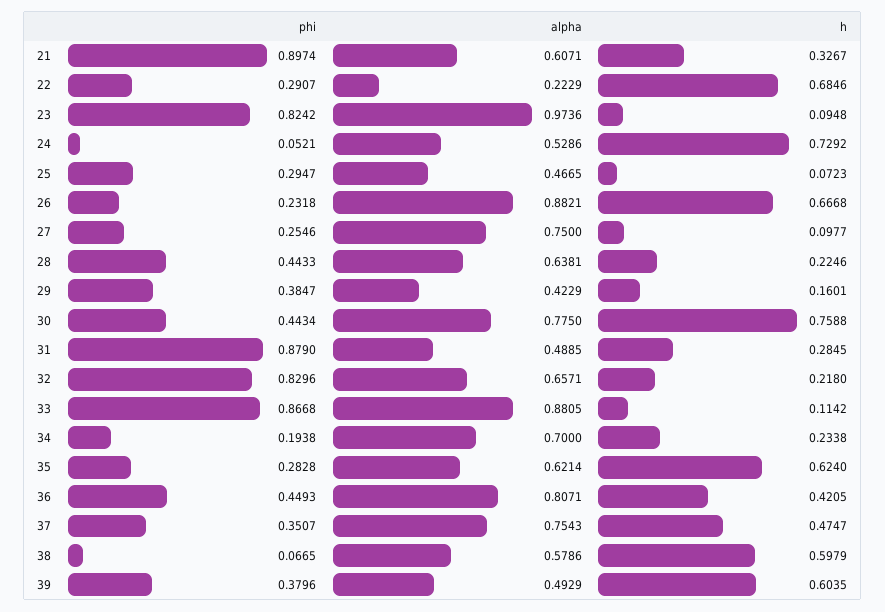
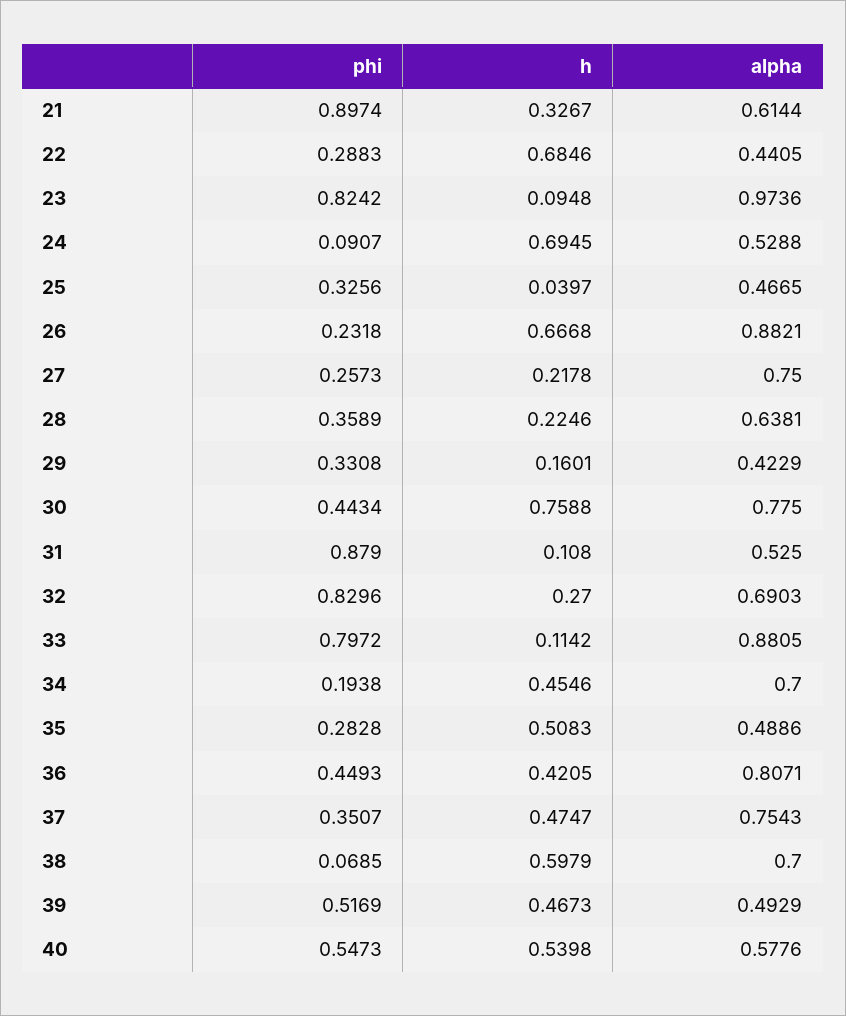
  {
    "phi": {
      "21": 0.8974,
-     "22": 0.2907,
+     "22": 0.2883,
      "23": 0.8242,
-     "24": 0.0521,
+     "24": 0.0907,
-     "25": 0.2947,
+     "25": 0.3256,
      "26": 0.2318,
-     "27": 0.2546,
+     "27": 0.2573,
-     "28": 0.4433,
+     "28": 0.3589,
-     "29": 0.3847,
+     "29": 0.3308,
      "30": 0.4434,
      "31": 0.879,
      "32": 0.8296,
-     "33": 0.8668,
+     "33": 0.7972,
      "34": 0.1938,
      "35": 0.2828,
      "36": 0.4493,
      "37": 0.3507,
-     "38": 0.0665,
+     "38": 0.0685,
-     "39": 0.3796
+     "39": 0.5169,
+     "40": 0.5473
    },
    "alpha": {
-     "21": 0.6071,
+     "21": 0.6144,
-     "22": 0.2229,
+     "22": 0.4405,
      "23": 0.9736,
-     "24": 0.5286,
+     "24": 0.5288,
      "25": 0.4665,
      "26": 0.8821,
      "27": 0.75,
      "28": 0.6381,
      "29": 0.4229,
      "30": 0.775,
-     "31": 0.4885,
+     "31": 0.525,
-     "32": 0.6571,
+     "32": 0.6903,
      "33": 0.8805,
      "34": 0.7,
-     "35": 0.6214,
+     "35": 0.4886,
      "36": 0.8071,
      "37": 0.7543,
-     "38": 0.5786,
+     "38": 0.7,
-     "39": 0.4929
+     "39": 0.4929,
+     "40": 0.5776
    },
    "h": {
      "21": 0.3267,
      "22": 0.6846,
      "23": 0.0948,
-     "24": 0.7292,
+     "24": 0.6945,
-     "25": 0.0723,
+     "25": 0.0397,
      "26": 0.6668,
-     "27": 0.0977,
+     "27": 0.2178,
      "28": 0.2246,
      "29": 0.1601,
      "30": 0.7588,
-     "31": 0.2845,
+     "31": 0.108,
-     "32": 0.218,
+     "32": 0.27,
      "33": 0.1142,
-     "34": 0.2338,
+     "34": 0.4546,
-     "35": 0.624,
+     "35": 0.5083,
      "36": 0.4205,
      "37": 0.4747,
      "38": 0.5979,
-     "39": 0.6035
+     "39": 0.4673,
+     "40": 0.5398
    }
  }

